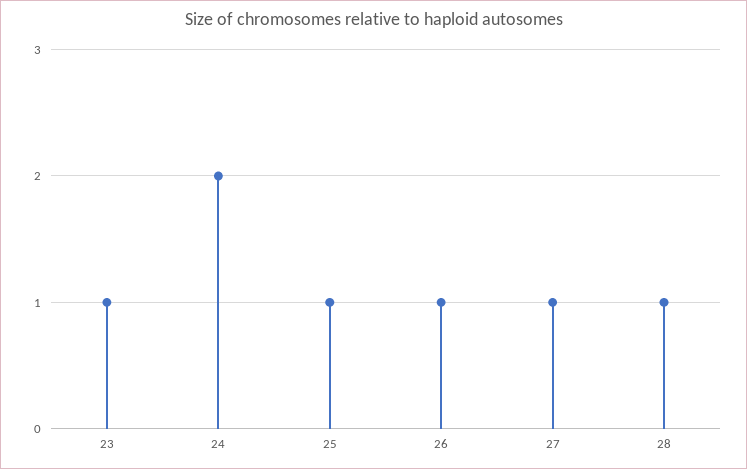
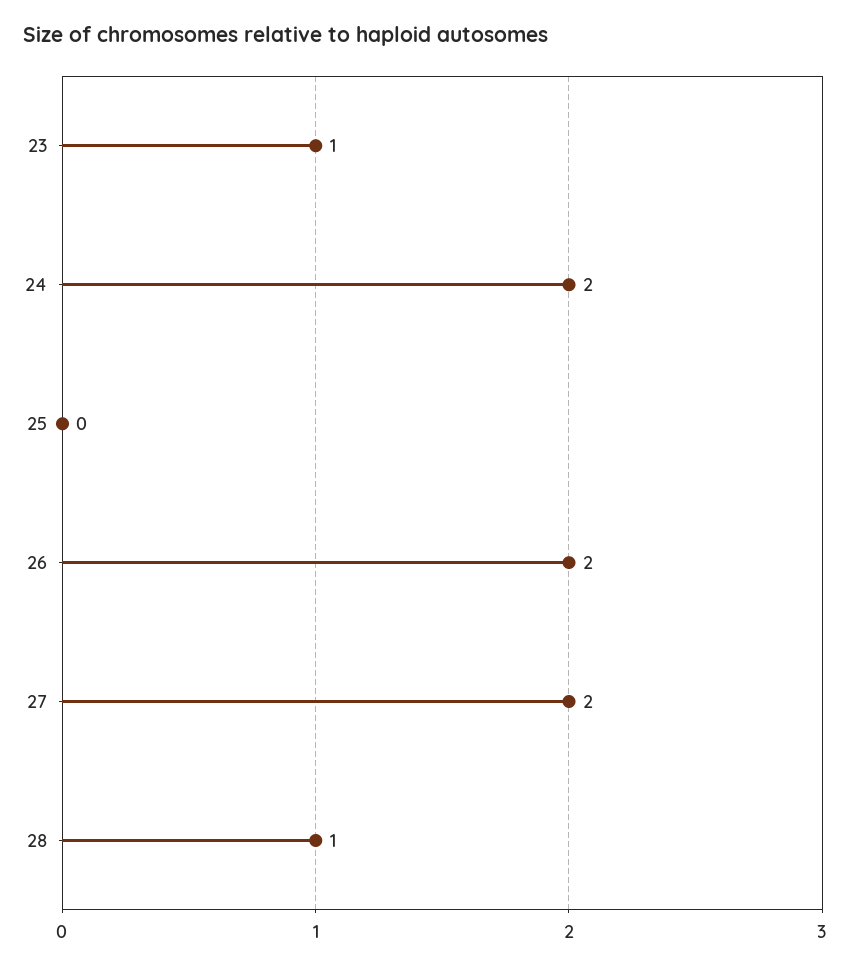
  {
    "23": 1,
    "24": 2,
-   "25": 1,
+   "25": 0,
-   "26": 1,
+   "26": 2,
-   "27": 1,
+   "27": 2,
    "28": 1
  }

